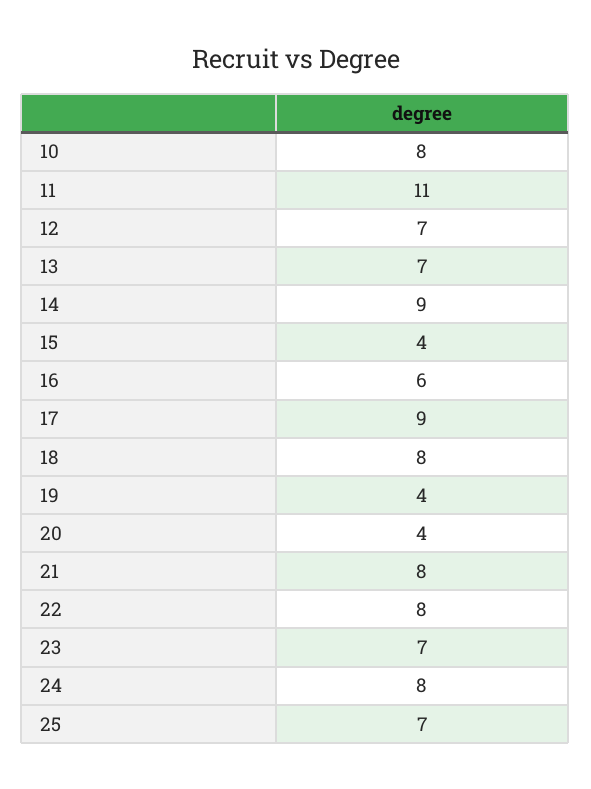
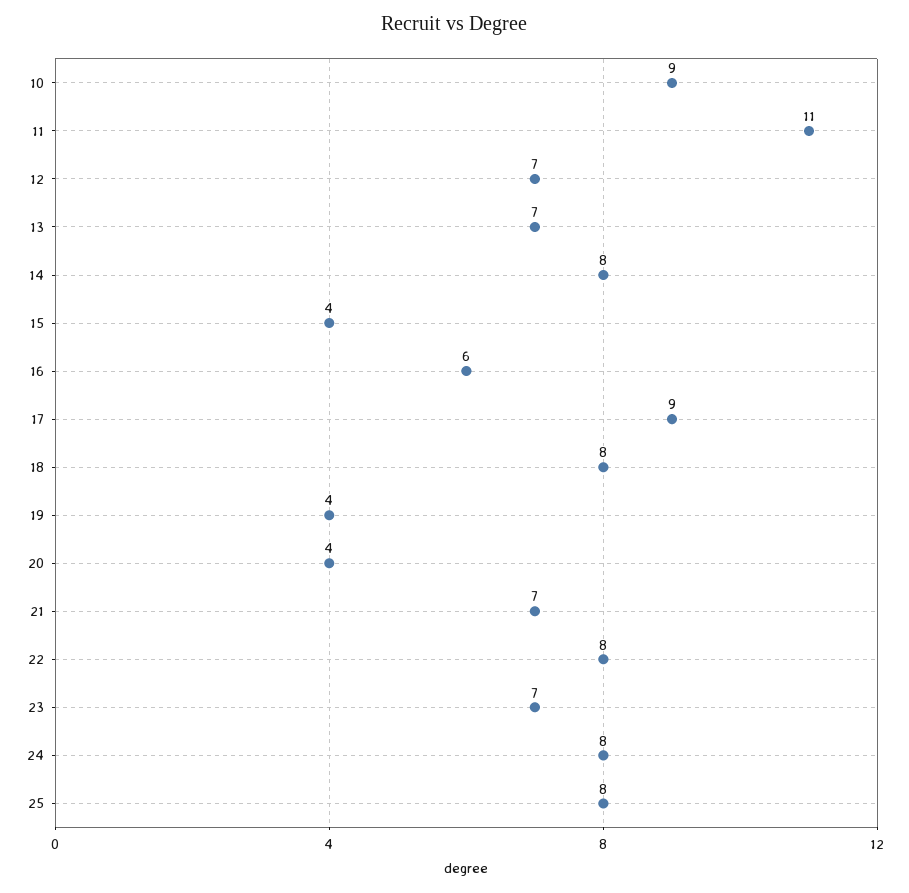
  {
-   "10": 8,
+   "10": 9,
    "11": 11,
    "12": 7,
    "13": 7,
-   "14": 9,
+   "14": 8,
    "15": 4,
    "16": 6,
    "17": 9,
    "18": 8,
    "19": 4,
    "20": 4,
-   "21": 8,
+   "21": 7,
    "22": 8,
    "23": 7,
    "24": 8,
-   "25": 7
+   "25": 8
  }

